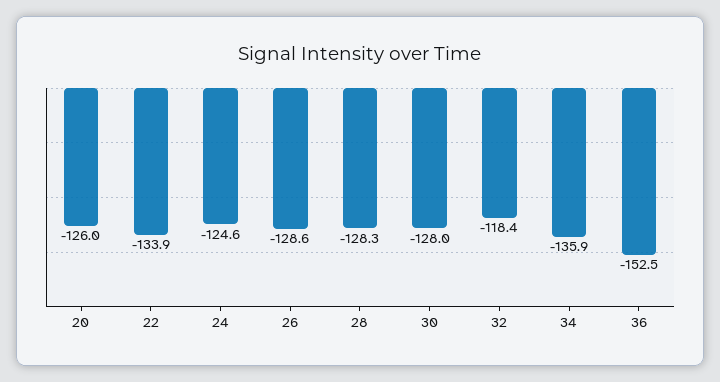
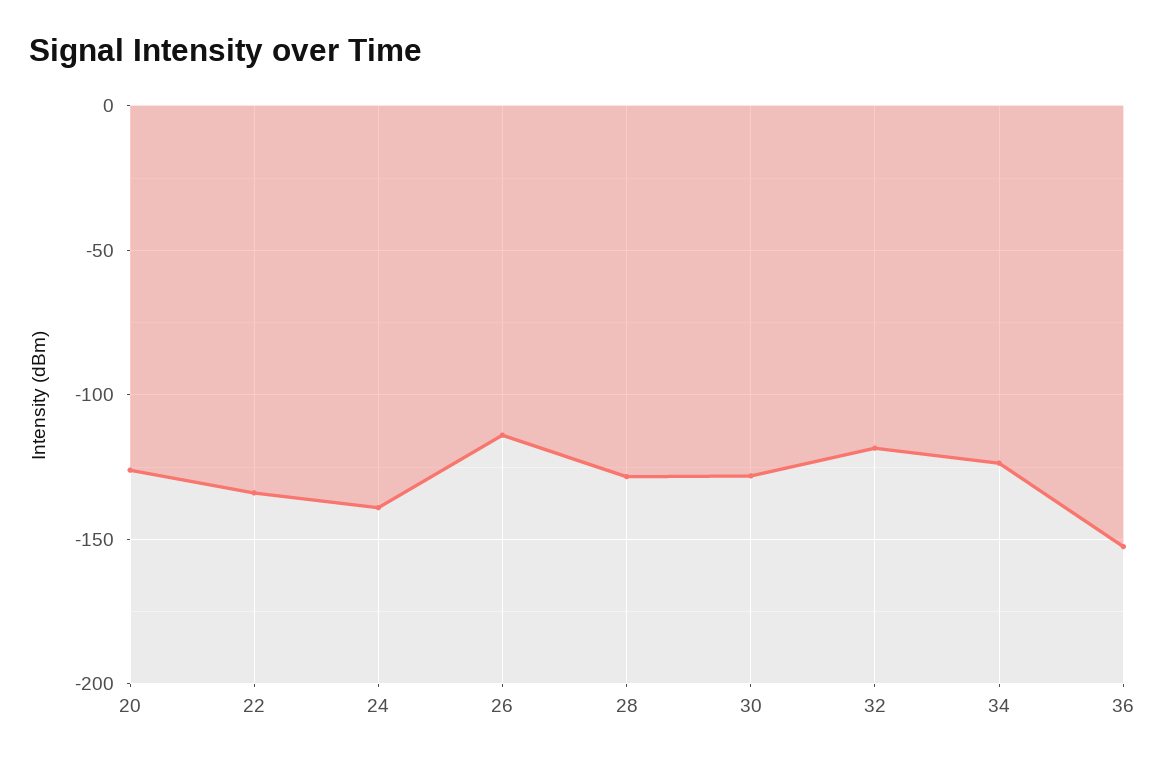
  {
    "20": -126,
    "22": -133.9,
-   "24": -124.6,
+   "24": -140,
-   "26": -128.6,
+   "26": -115,
    "28": -128.3,
    "30": -128,
    "32": -118.4,
-   "34": -135.9,
+   "34": -125,
    "36": -152.5
  }

